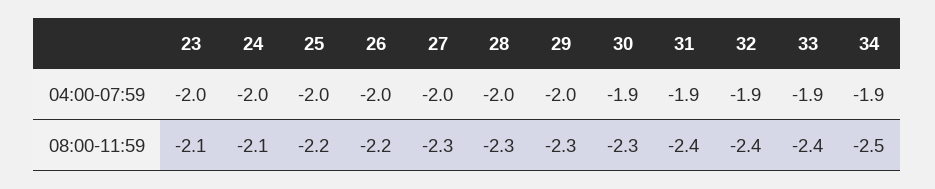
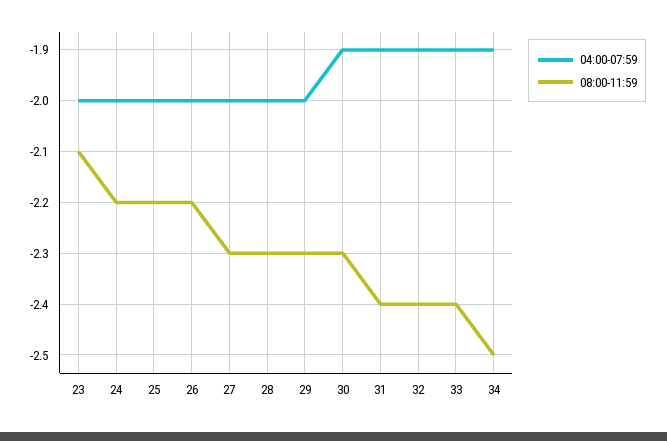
  {
    "04:00-07:59": {
      "23": -2,
      "24": -2,
      "25": -2,
      "26": -2,
      "27": -2,
      "28": -2,
      "29": -2,
      "30": -1.9,
      "31": -1.9,
      "32": -1.9,
      "33": -1.9,
      "34": -1.9
    },
    "08:00-11:59": {
      "23": -2.1,
-     "24": -2.1,
+     "24": -2.2,
      "25": -2.2,
      "26": -2.2,
      "27": -2.3,
      "28": -2.3,
      "29": -2.3,
      "30": -2.3,
      "31": -2.4,
      "32": -2.4,
      "33": -2.4,
      "34": -2.5
    }
  }

